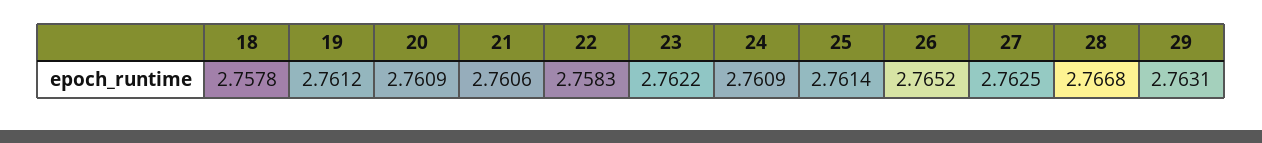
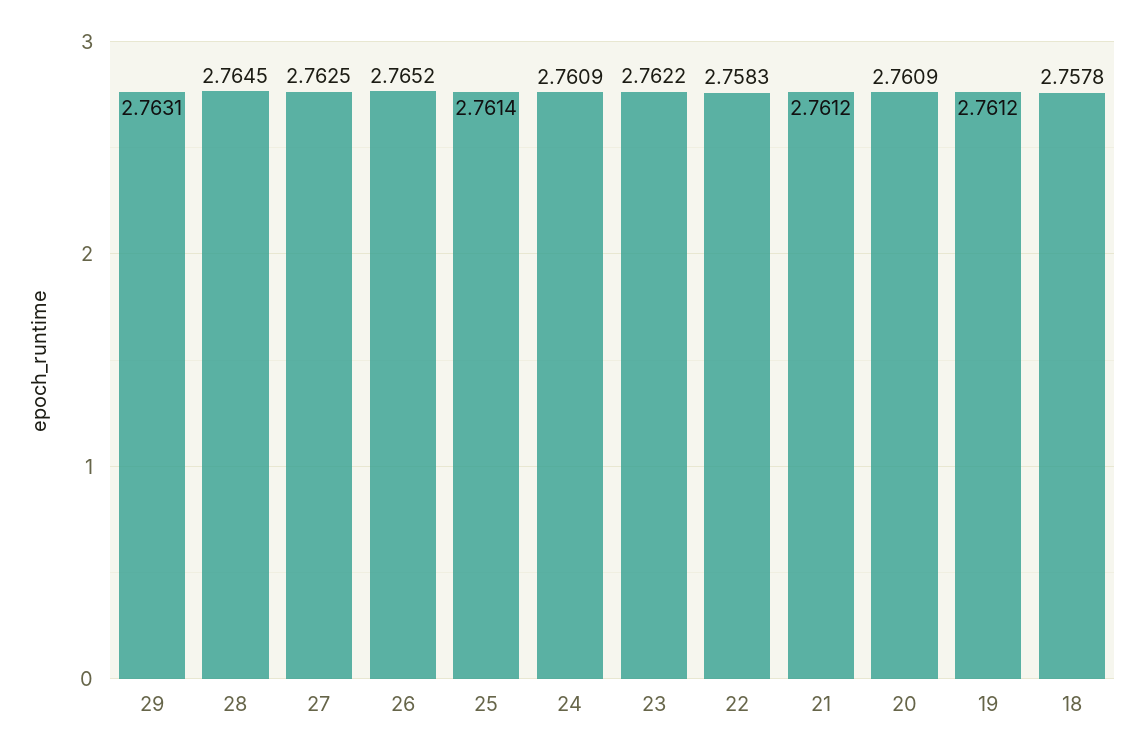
  {
    "18": 2.7578,
    "19": 2.7612,
    "20": 2.7609,
-   "21": 2.7606,
+   "21": 2.7612,
    "22": 2.7583,
    "23": 2.7622,
    "24": 2.7609,
    "25": 2.7614,
    "26": 2.7652,
    "27": 2.7625,
-   "28": 2.7668,
+   "28": 2.7645,
    "29": 2.7631
  }

